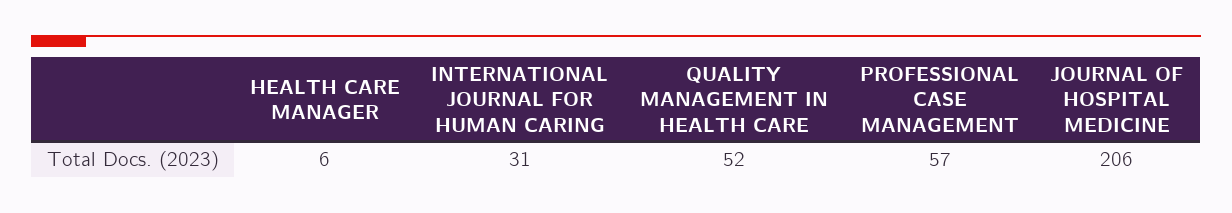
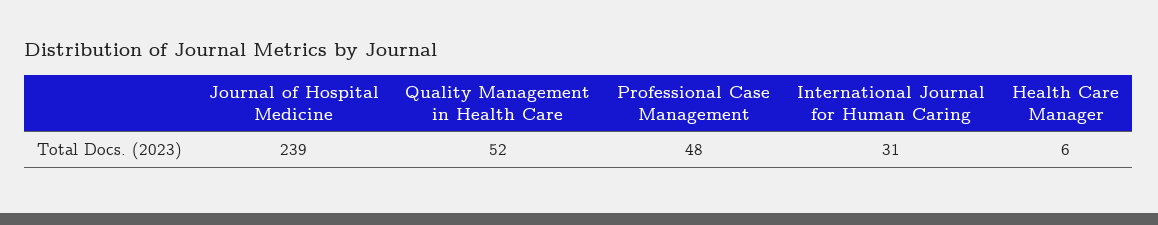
  {
    "HEALTH CARE MANAGER": 6,
    "INTERNATIONAL JOURNAL FOR HUMAN CARING": 31,
    "QUALITY MANAGEMENT IN HEALTH CARE": 52,
-   "PROFESSIONAL CASE MANAGEMENT": 57,
+   "PROFESSIONAL CASE MANAGEMENT": 48,
-   "JOURNAL OF HOSPITAL MEDICINE": 206
+   "JOURNAL OF HOSPITAL MEDICINE": 239
  }

